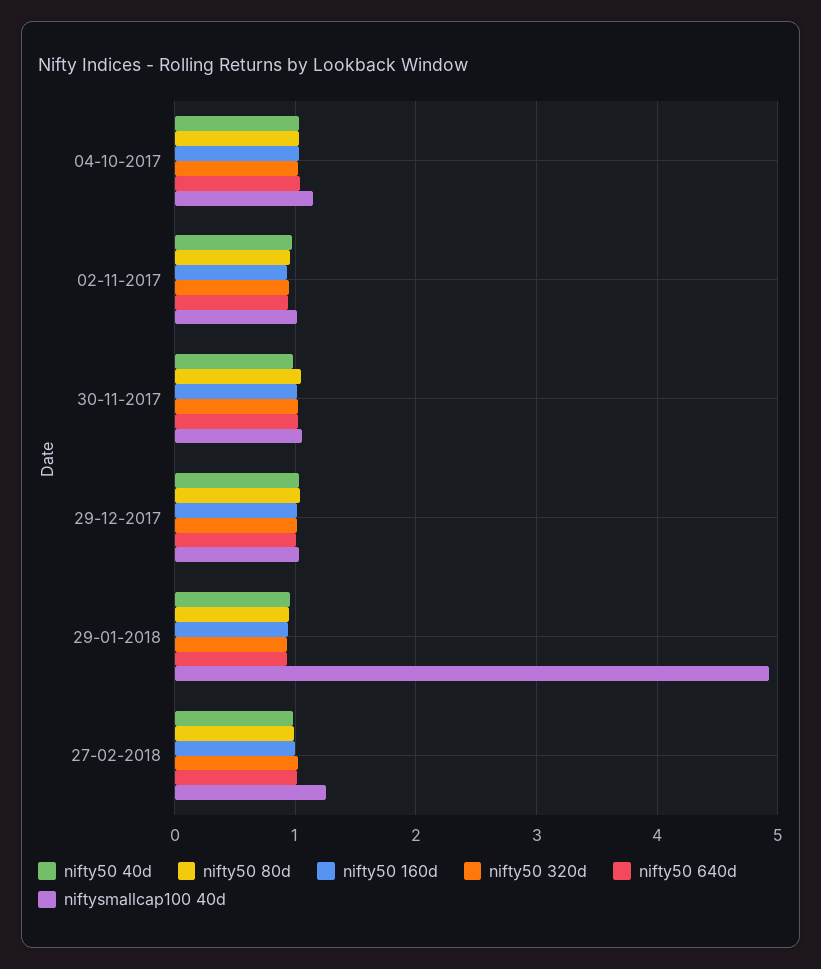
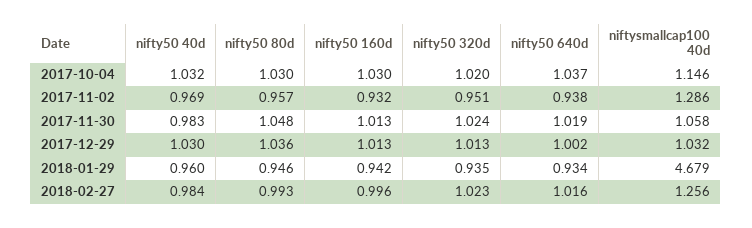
  {
    "nifty50 40d": {
      "04-10-2017": 1.032,
      "02-11-2017": 0.969,
      "30-11-2017": 0.983,
      "29-12-2017": 1.03,
      "29-01-2018": 0.96,
      "27-02-2018": 0.984
    },
    "nifty50 80d": {
      "04-10-2017": 1.03,
      "02-11-2017": 0.957,
      "30-11-2017": 1.048,
      "29-12-2017": 1.036,
      "29-01-2018": 0.946,
      "27-02-2018": 0.993
    },
    "nifty50 160d": {
      "04-10-2017": 1.03,
      "02-11-2017": 0.932,
      "30-11-2017": 1.013,
      "29-12-2017": 1.013,
      "29-01-2018": 0.942,
      "27-02-2018": 0.996
    },
    "nifty50 320d": {
      "04-10-2017": 1.02,
      "02-11-2017": 0.951,
      "30-11-2017": 1.024,
      "29-12-2017": 1.013,
      "29-01-2018": 0.935,
      "27-02-2018": 1.023
    },
    "nifty50 640d": {
      "04-10-2017": 1.037,
      "02-11-2017": 0.938,
      "30-11-2017": 1.019,
      "29-12-2017": 1.002,
      "29-01-2018": 0.934,
      "27-02-2018": 1.016
    },
    "niftysmallcap100 40d": {
      "04-10-2017": 1.146,
-     "02-11-2017": 1,
+     "02-11-2017": 1.286,
      "30-11-2017": 1.058,
      "29-12-2017": 1.032,
-     "29-01-2018": 4.9,
+     "29-01-2018": 4.679,
      "27-02-2018": 1.256
    }
  }

